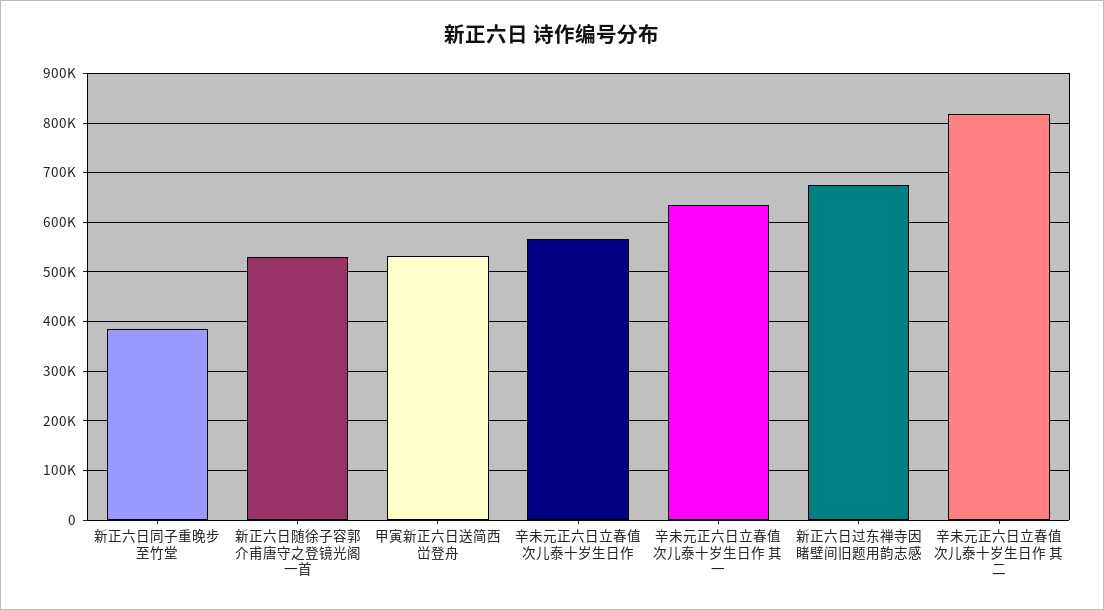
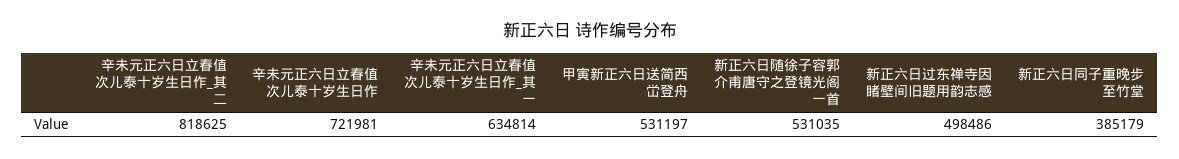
  {
    "新正六日同子重晚步至竹堂": 385179,
    "新正六日随徐子容郭介甫唐守之登镜光阁一首": 531035,
    "甲寅新正六日送简西峃登舟": 531197,
-   "辛未元正六日立春值次儿泰十岁生日作": 560000,
+   "辛未元正六日立春值次儿泰十岁生日作": 721981,
    "辛未元正六日立春值次儿泰十岁生日作 其一": 634814,
-   "新正六日过东禅寺因睹壁间旧题用韵志感": 680000,
+   "新正六日过东禅寺因睹壁间旧题用韵志感": 498486,
    "辛未元正六日立春值次儿泰十岁生日作 其二": 818625
  }

